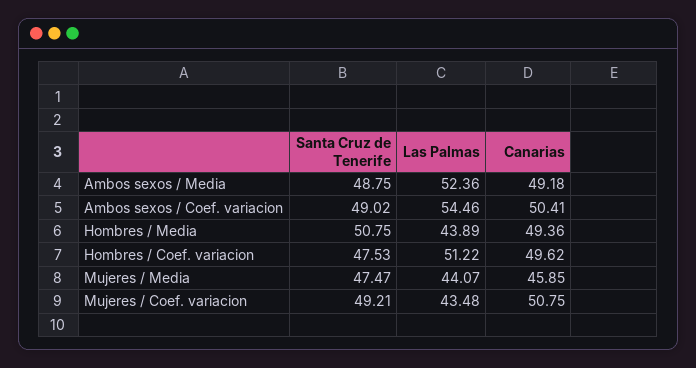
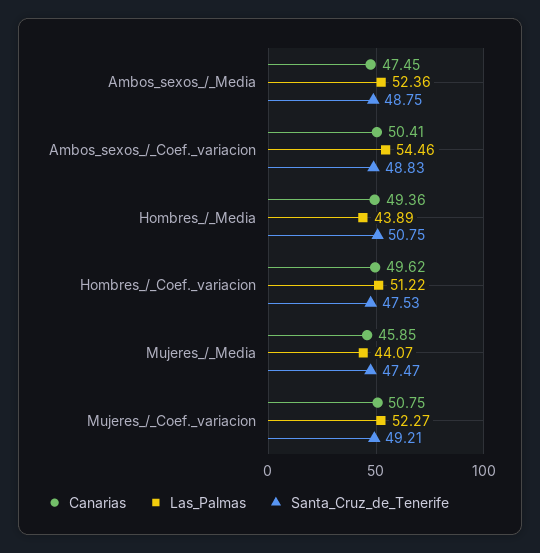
  {
    "Santa Cruz de Tenerife": {
      "Ambos sexos / Media": 48.75,
-     "Ambos sexos / Coef. variacion": 49.02,
+     "Ambos sexos / Coef. variacion": 48.83,
      "Hombres / Media": 50.75,
      "Hombres / Coef. variacion": 47.53,
      "Mujeres / Media": 47.47,
      "Mujeres / Coef. variacion": 49.21
    },
    "Las Palmas": {
      "Ambos sexos / Media": 52.36,
      "Ambos sexos / Coef. variacion": 54.46,
      "Hombres / Media": 43.89,
      "Hombres / Coef. variacion": 51.22,
      "Mujeres / Media": 44.07,
-     "Mujeres / Coef. variacion": 43.48
+     "Mujeres / Coef. variacion": 52.27
    },
    "Canarias": {
-     "Ambos sexos / Media": 49.18,
+     "Ambos sexos / Media": 47.45,
      "Ambos sexos / Coef. variacion": 50.41,
      "Hombres / Media": 49.36,
      "Hombres / Coef. variacion": 49.62,
      "Mujeres / Media": 45.85,
      "Mujeres / Coef. variacion": 50.75
    }
  }

